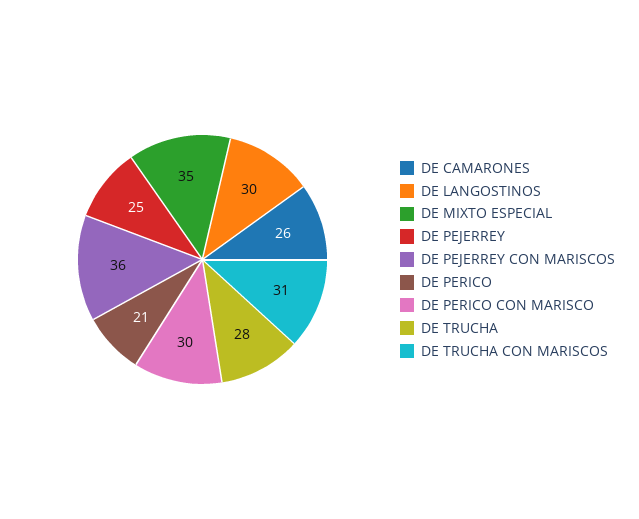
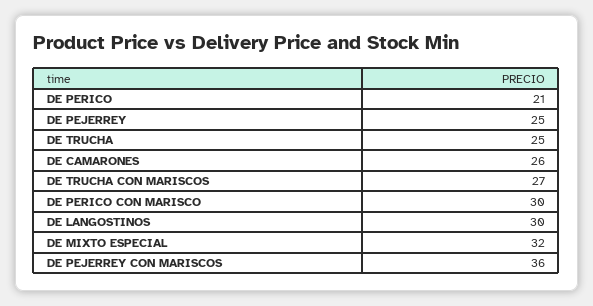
  {
    "DE CAMARONES": 26,
    "DE LANGOSTINOS": 30,
-   "DE MIXTO ESPECIAL": 35,
+   "DE MIXTO ESPECIAL": 32,
    "DE PEJERREY": 25,
    "DE PEJERREY CON MARISCOS": 36,
    "DE PERICO": 21,
    "DE PERICO CON MARISCO": 30,
-   "DE TRUCHA": 28,
+   "DE TRUCHA": 25,
-   "DE TRUCHA CON MARISCOS": 31
+   "DE TRUCHA CON MARISCOS": 27
  }

